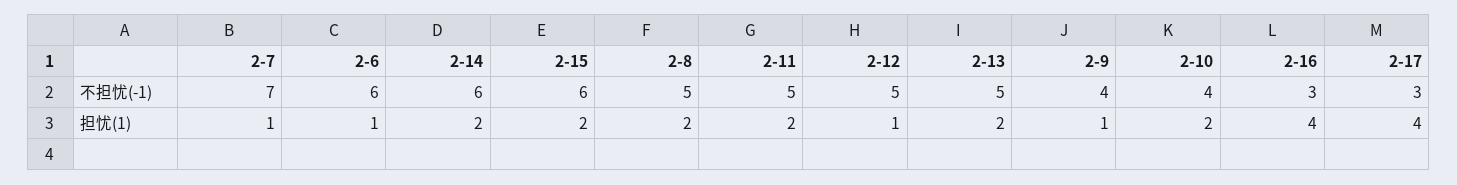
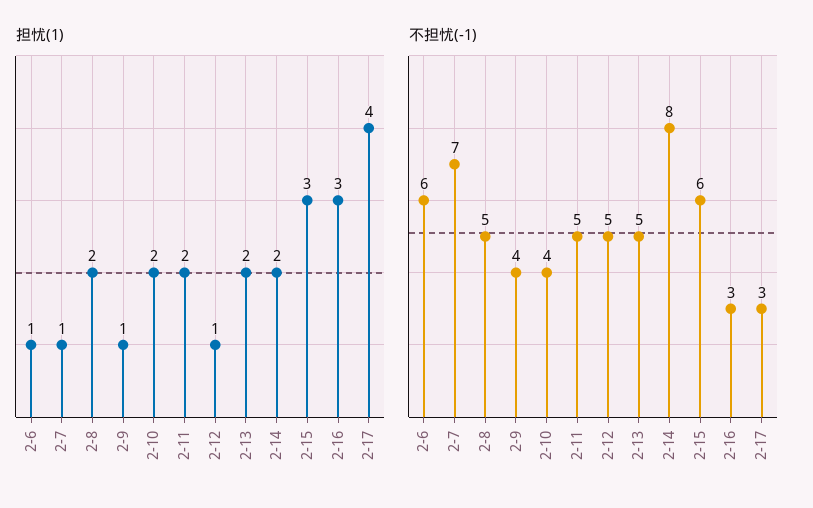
  {
    "不担忧(-1)": {
      "2-7": 7,
      "2-6": 6,
-     "2-14": 6,
+     "2-14": 8,
      "2-15": 6,
      "2-8": 5,
      "2-11": 5,
      "2-12": 5,
      "2-13": 5,
      "2-9": 4,
      "2-10": 4,
      "2-16": 3,
      "2-17": 3
    },
    "担忧(1)": {
      "2-7": 1,
      "2-6": 1,
      "2-14": 2,
-     "2-15": 2,
+     "2-15": 3,
      "2-8": 2,
      "2-11": 2,
      "2-12": 1,
      "2-13": 2,
      "2-9": 1,
      "2-10": 2,
-     "2-16": 4,
+     "2-16": 3,
      "2-17": 4
    }
  }

